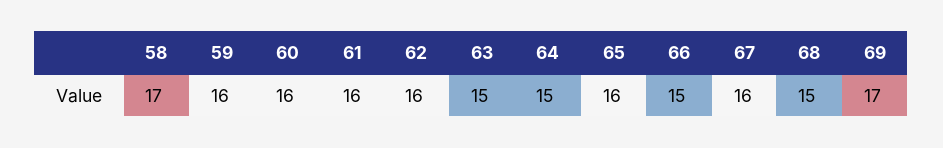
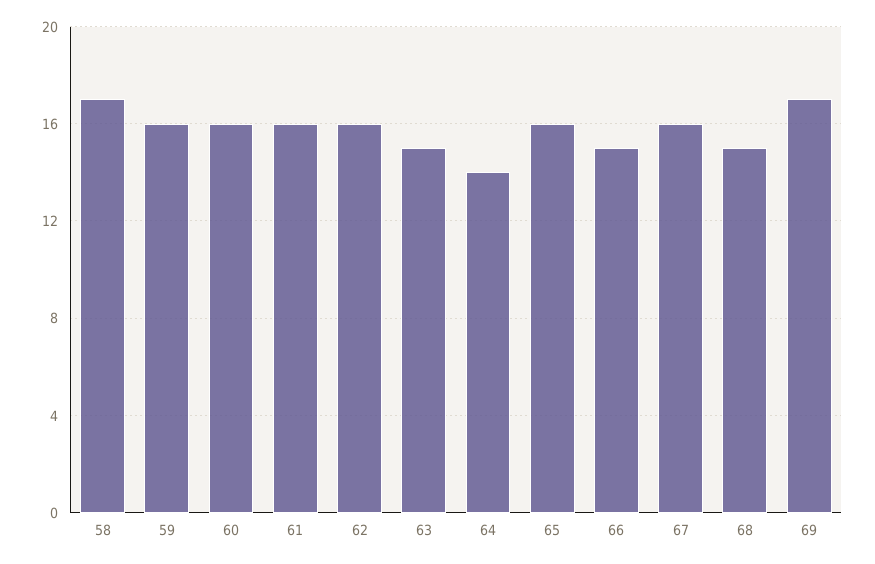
  {
    "58": 17,
    "59": 16,
    "60": 16,
    "61": 16,
    "62": 16,
    "63": 15,
-   "64": 15,
+   "64": 14,
    "65": 16,
    "66": 15,
    "67": 16,
    "68": 15,
    "69": 17
  }

